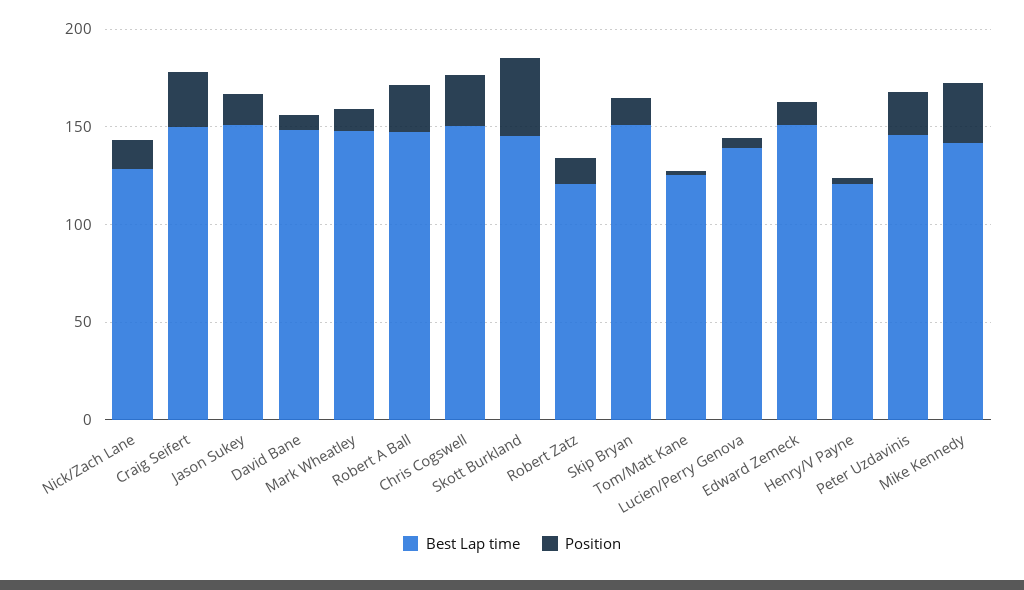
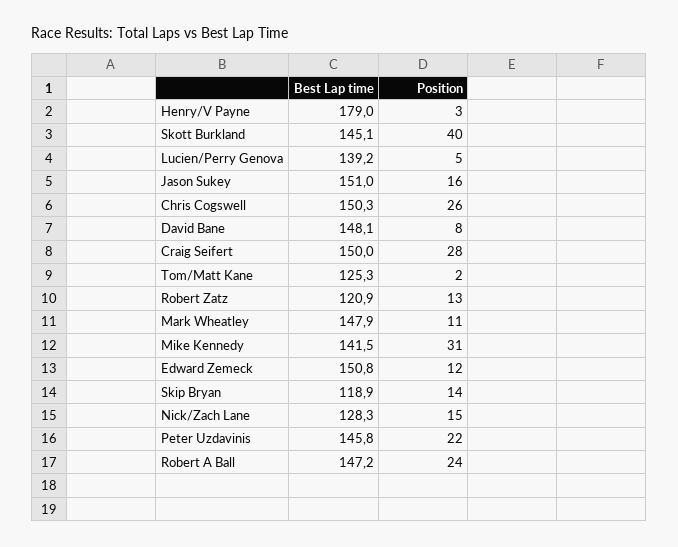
  {
    "Best Lap time": {
      "Nick/Zach Lane": 128.3,
      "Craig Seifert": 150,
      "Jason Sukey": 151,
      "David Bane": 148.1,
      "Mark Wheatley": 147.9,
      "Robert A Ball": 147.2,
      "Chris Cogswell": 150.3,
      "Skott Burkland": 145.1,
      "Robert Zatz": 120.9,
-     "Skip Bryan": 150,
+     "Skip Bryan": 118.9,
      "Tom/Matt Kane": 125.3,
      "Lucien/Perry Genova": 139.2,
      "Edward Zemeck": 150.8,
-     "Henry/V Payne": 120,
+     "Henry/V Payne": 179,
      "Peter Uzdavinis": 145.8,
      "Mike Kennedy": 141.5
    },
    "Position": {
      "Nick/Zach Lane": 15,
      "Craig Seifert": 28,
      "Jason Sukey": 16,
      "David Bane": 8,
      "Mark Wheatley": 11,
      "Robert A Ball": 24,
      "Chris Cogswell": 26,
      "Skott Burkland": 40,
      "Robert Zatz": 13,
      "Skip Bryan": 14,
      "Tom/Matt Kane": 2,
      "Lucien/Perry Genova": 5,
      "Edward Zemeck": 12,
      "Henry/V Payne": 3,
      "Peter Uzdavinis": 22,
      "Mike Kennedy": 31
    }
  }

